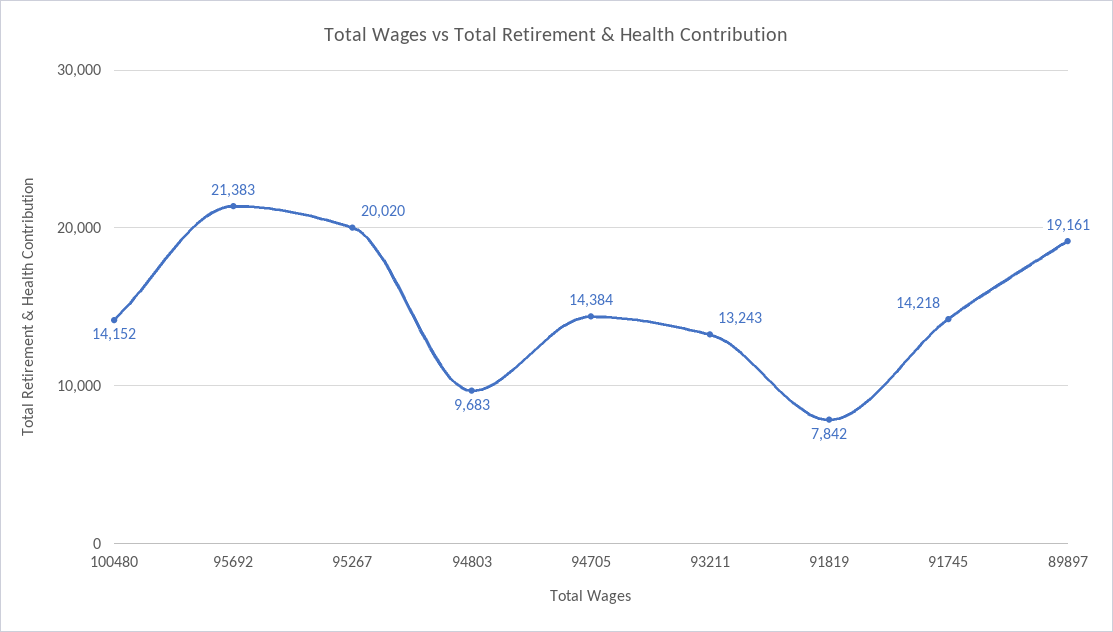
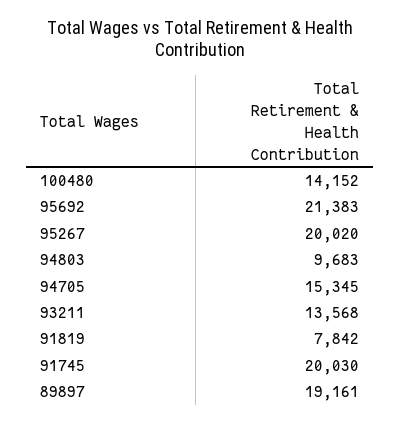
  {
    "100480": 14152,
    "95692": 21383,
    "95267": 20020,
    "94803": 9683,
-   "94705": 14384,
+   "94705": 15345,
-   "93211": 13243,
+   "93211": 13568,
    "91819": 7842,
-   "91745": 14218,
+   "91745": 20030,
    "89897": 19161
  }

